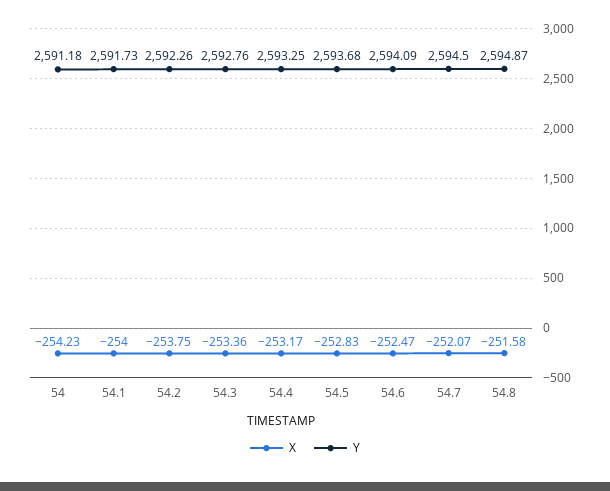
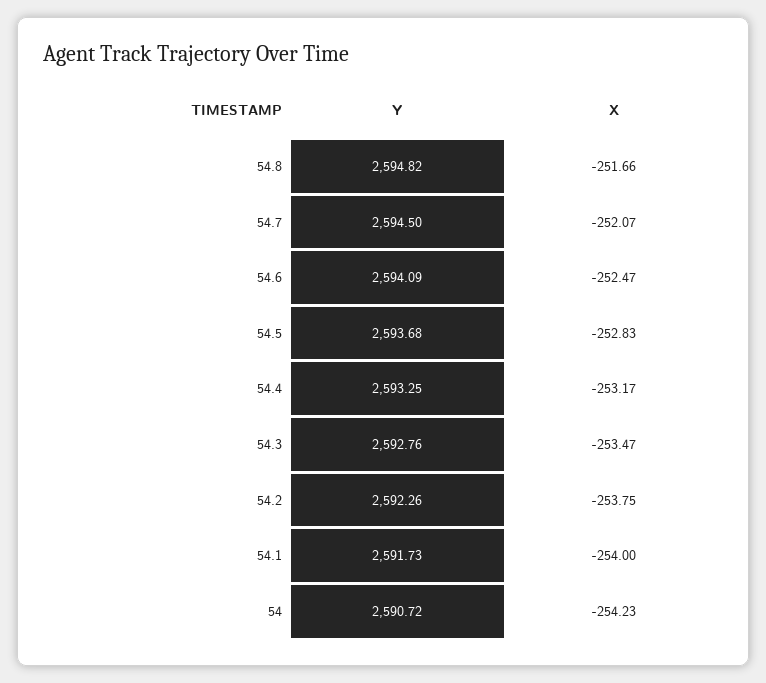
  {
    "X": {
      "54": -254.23,
      "54.1": -254,
      "54.2": -253.75,
-     "54.3": -253.36,
+     "54.3": -253.47,
      "54.4": -253.17,
      "54.5": -252.83,
      "54.6": -252.47,
      "54.7": -252.07,
-     "54.8": -251.58
+     "54.8": -251.66
    },
    "Y": {
-     "54": 2591.18,
+     "54": 2590.72,
      "54.1": 2591.73,
      "54.2": 2592.26,
      "54.3": 2592.76,
      "54.4": 2593.25,
      "54.5": 2593.68,
      "54.6": 2594.09,
      "54.7": 2594.5,
-     "54.8": 2594.87
+     "54.8": 2594.82
    }
  }

